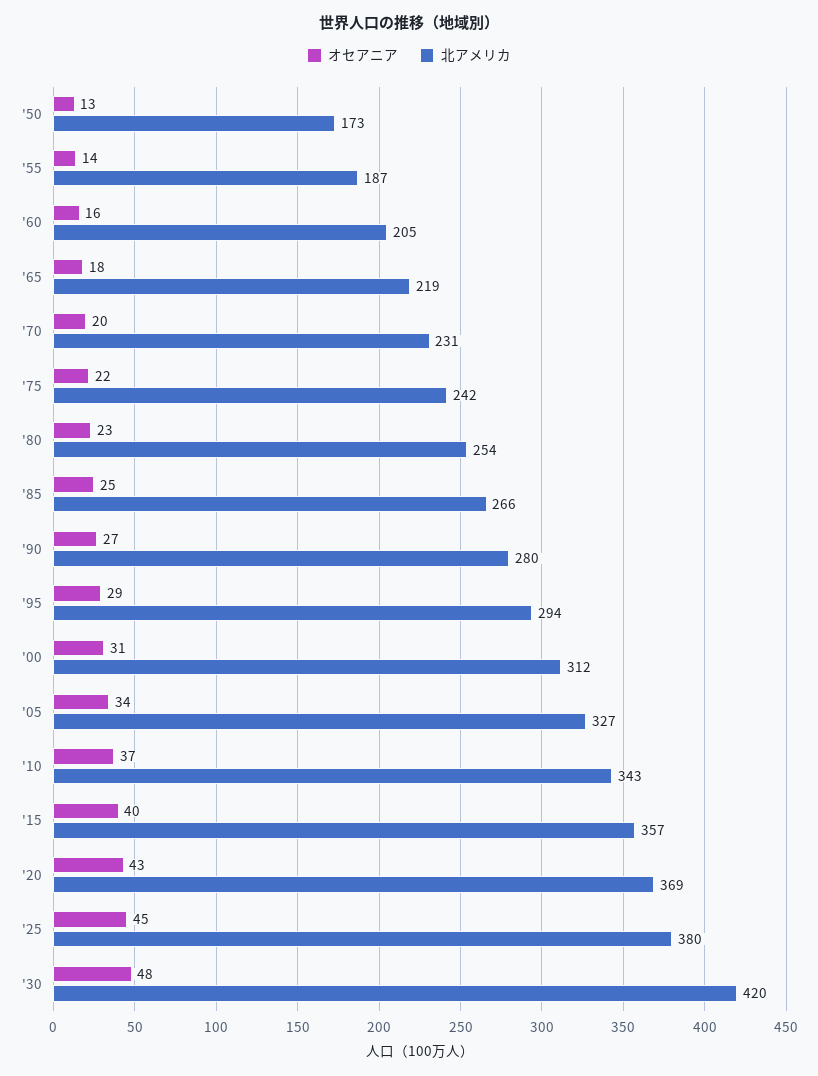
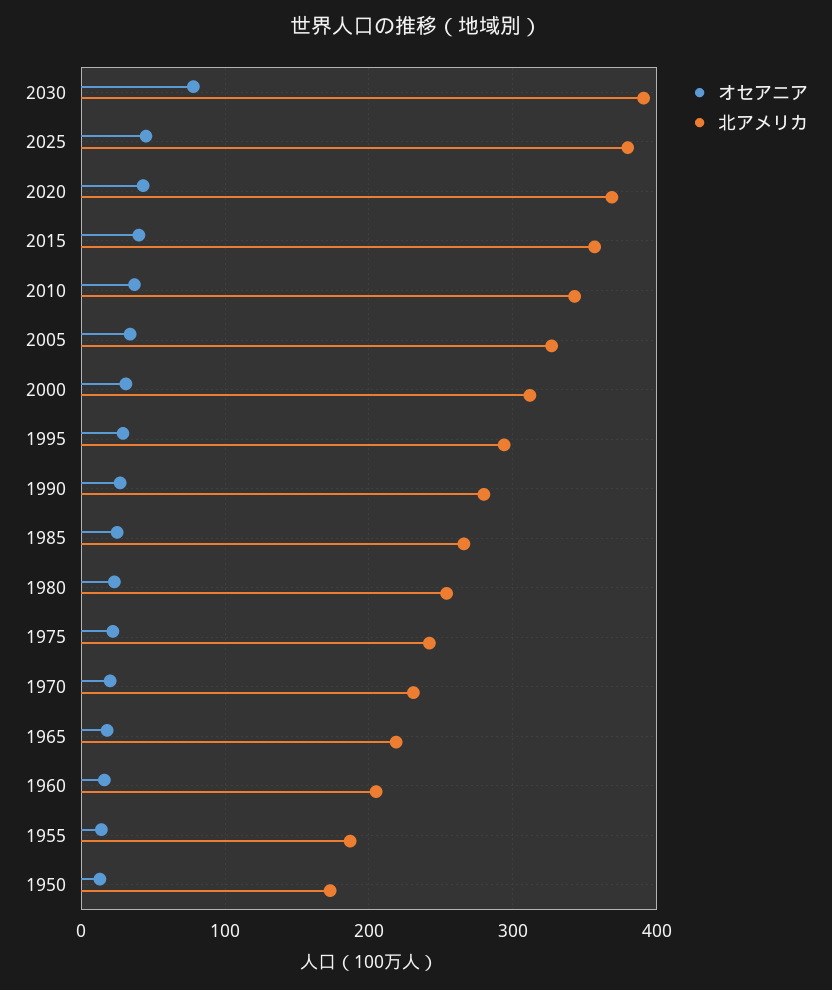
  {
    "オセアニア": {
      "'50": 13,
      "'55": 14,
      "'60": 16,
      "'65": 18,
      "'70": 20,
      "'75": 22,
      "'80": 23,
      "'85": 25,
      "'90": 27,
      "'95": 29,
      "'00": 31,
      "'05": 34,
      "'10": 37,
      "'15": 40,
      "'20": 43,
      "'25": 45,
-     "'30": 48
+     "'30": 80
    },
    "北アメリカ": {
      "'50": 173,
      "'55": 187,
      "'60": 205,
      "'65": 219,
      "'70": 231,
      "'75": 242,
      "'80": 254,
      "'85": 266,
      "'90": 280,
      "'95": 294,
      "'00": 312,
      "'05": 327,
      "'10": 343,
      "'15": 357,
      "'20": 369,
      "'25": 380,
-     "'30": 420
+     "'30": 390
    }
  }

